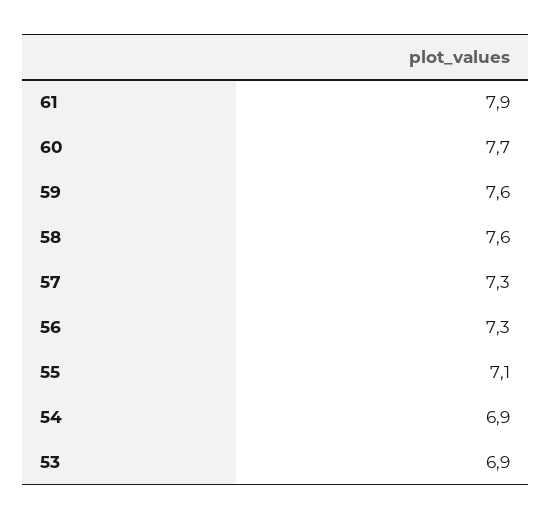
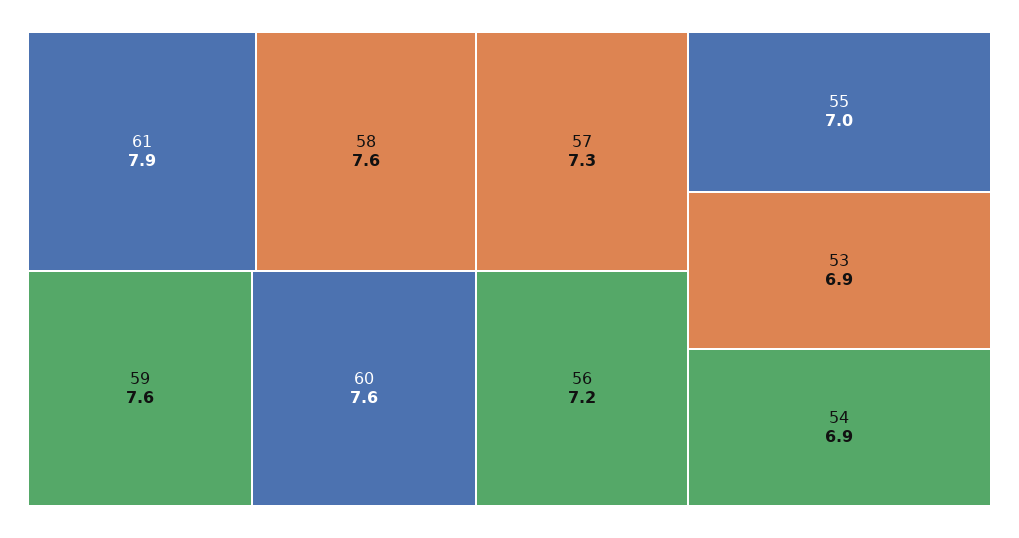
  {
    "61": 7.9,
-   "60": 7.7,
+   "60": 7.6,
    "59": 7.6,
    "58": 7.6,
    "57": 7.3,
-   "56": 7.3,
+   "56": 7.2,
-   "55": 7.1,
+   "55": 7,
    "54": 6.9,
    "53": 6.9
  }

